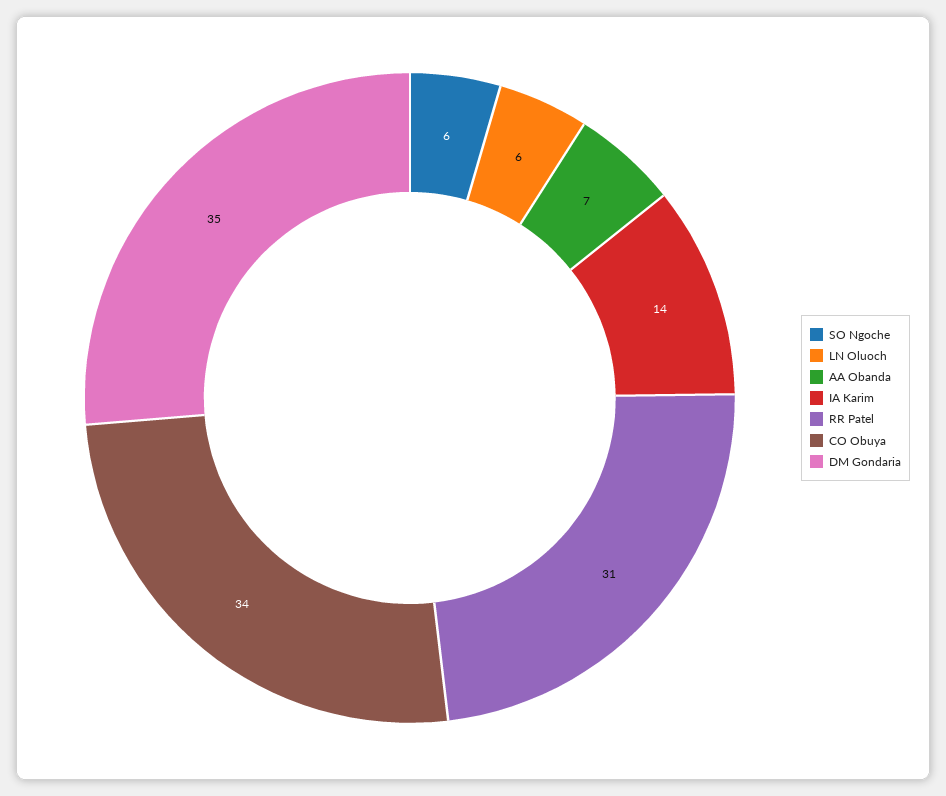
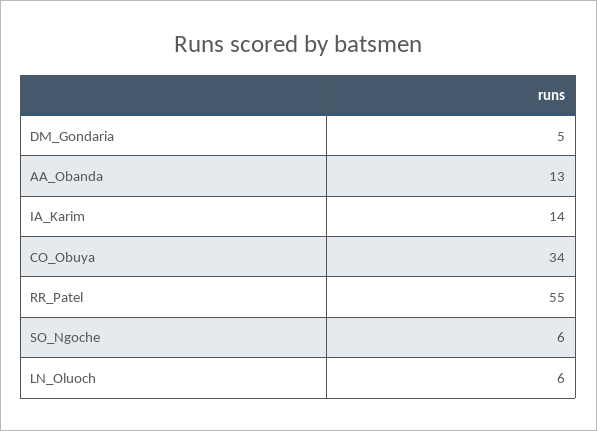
  {
    "SO Ngoche": 6,
    "LN Oluoch": 6,
-   "AA Obanda": 7,
+   "AA Obanda": 13,
    "IA Karim": 14,
-   "RR Patel": 31,
+   "RR Patel": 55,
    "CO Obuya": 34,
-   "DM Gondaria": 35
+   "DM Gondaria": 5
  }

